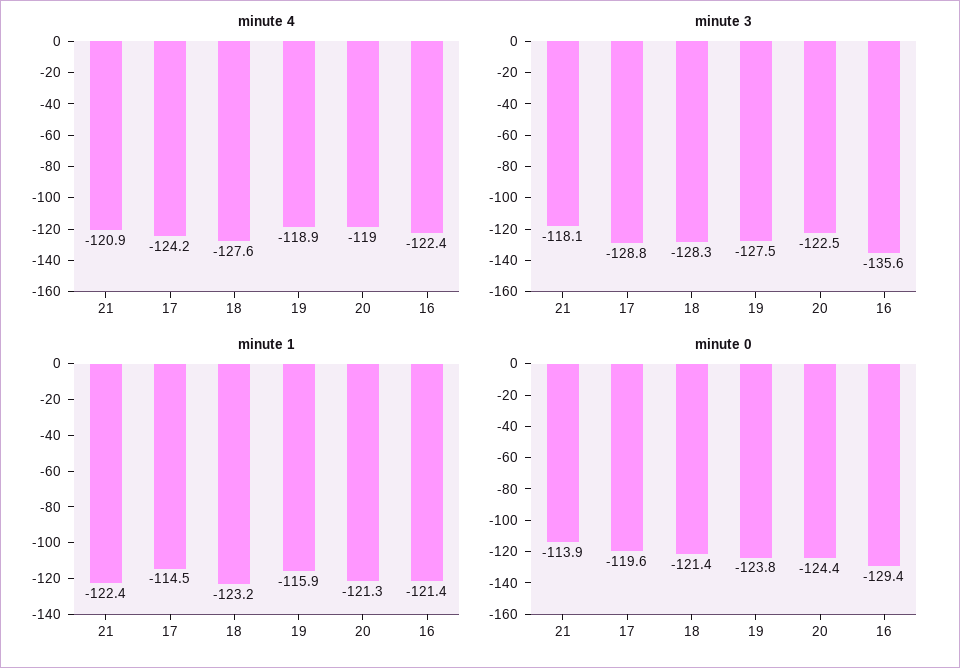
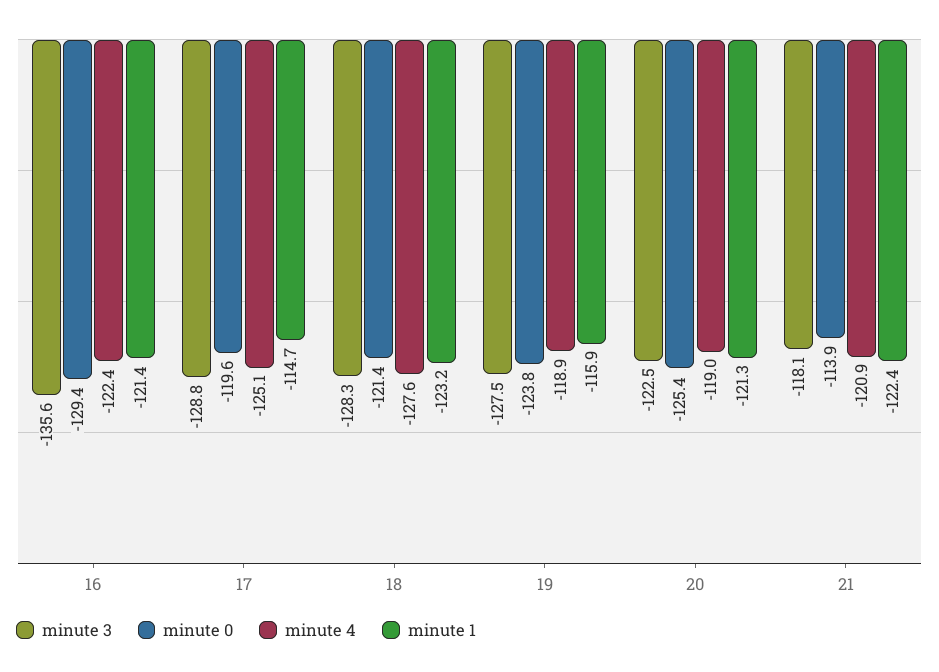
  {
    "minute 4": {
      "21": -120.9,
-     "17": -124.2,
+     "17": -125.1,
      "18": -127.6,
      "19": -118.9,
      "20": -119,
      "16": -122.4
    },
    "minute 3": {
      "21": -118.1,
      "17": -128.8,
      "18": -128.3,
      "19": -127.5,
      "20": -122.5,
      "16": -135.6
    },
    "minute 1": {
      "21": -122.4,
-     "17": -114.5,
+     "17": -114.7,
      "18": -123.2,
      "19": -115.9,
      "20": -121.3,
      "16": -121.4
    },
    "minute 0": {
      "21": -113.9,
      "17": -119.6,
      "18": -121.4,
      "19": -123.8,
-     "20": -124.4,
+     "20": -125.4,
      "16": -129.4
    }
  }

